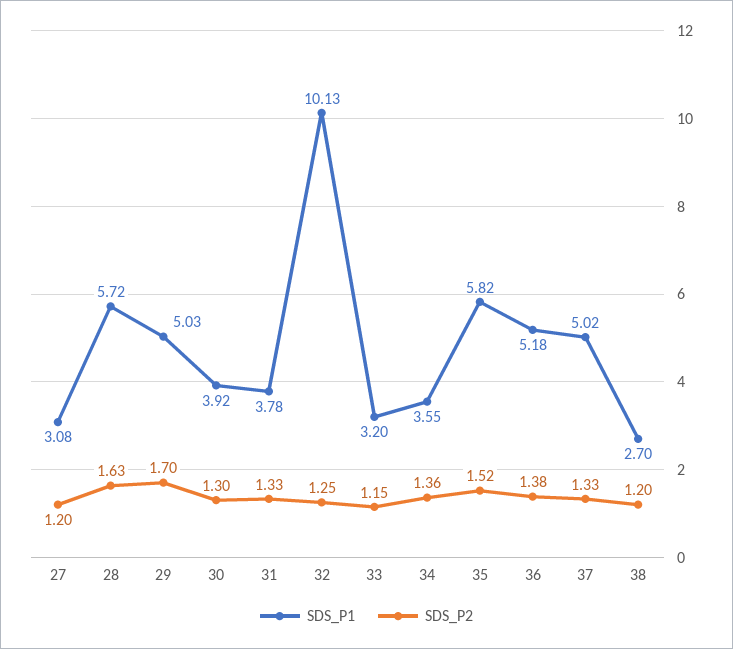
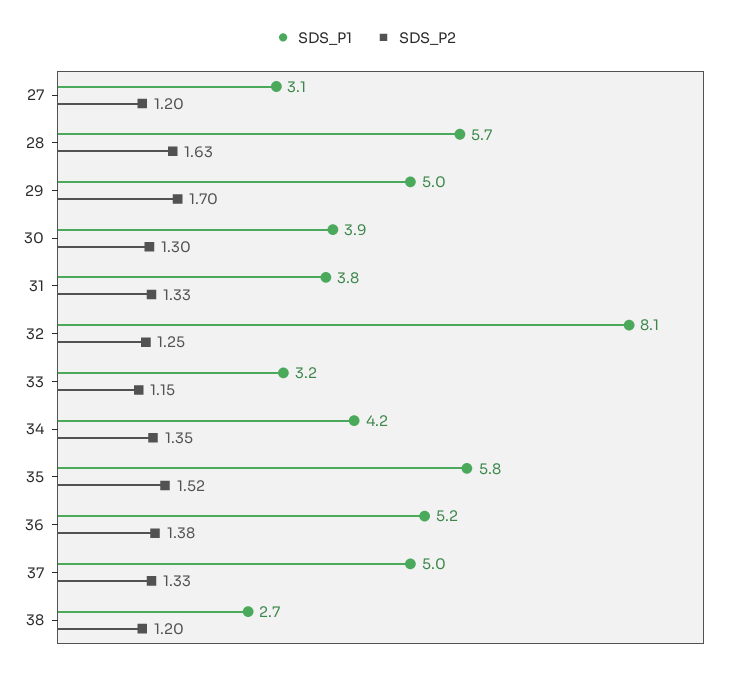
  {
    "SDS_P1": {
      "27": 3.08,
      "28": 5.72,
      "29": 5.03,
      "30": 3.92,
      "31": 3.78,
-     "32": 10.13,
+     "32": 8.1,
      "33": 3.2,
-     "34": 3.55,
+     "34": 4.2,
      "35": 5.82,
      "36": 5.18,
      "37": 5.02,
      "38": 2.7
    },
    "SDS_P2": {
      "27": 1.2,
      "28": 1.63,
      "29": 1.7,
      "30": 1.3,
      "31": 1.33,
      "32": 1.25,
      "33": 1.15,
-     "34": 1.36,
+     "34": 1.35,
      "35": 1.52,
      "36": 1.38,
      "37": 1.33,
      "38": 1.2
    }
  }

